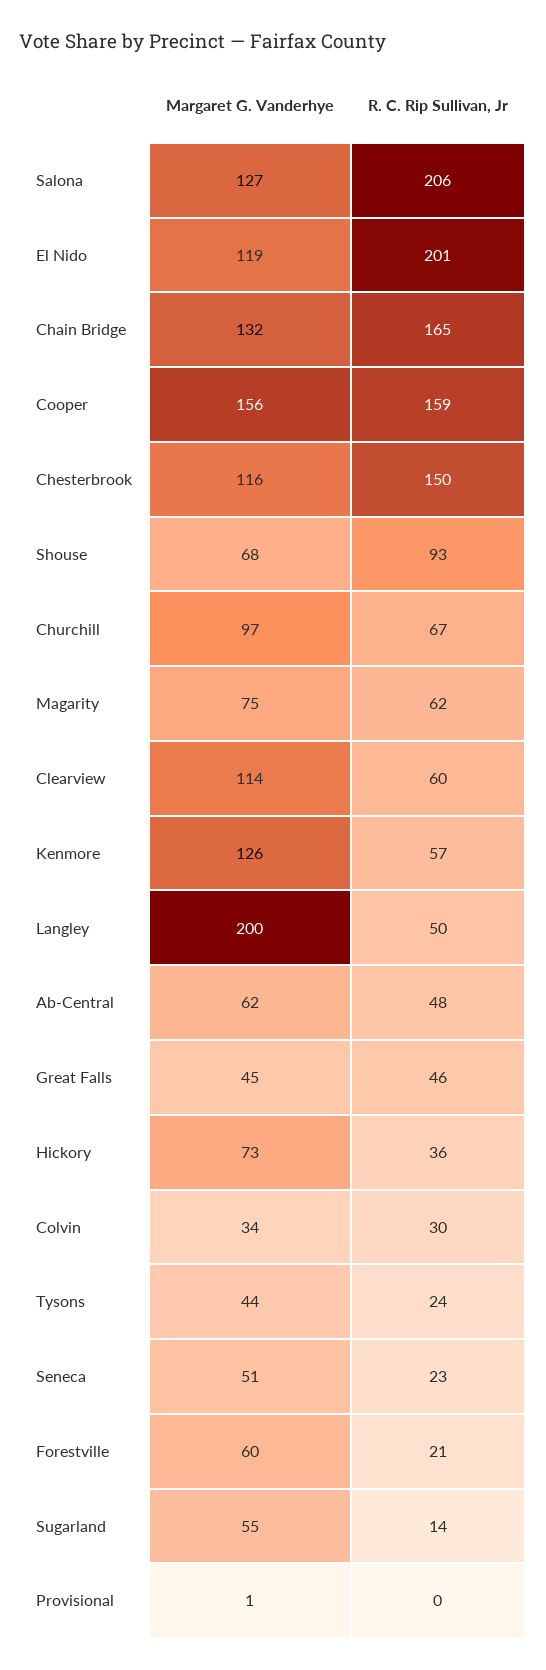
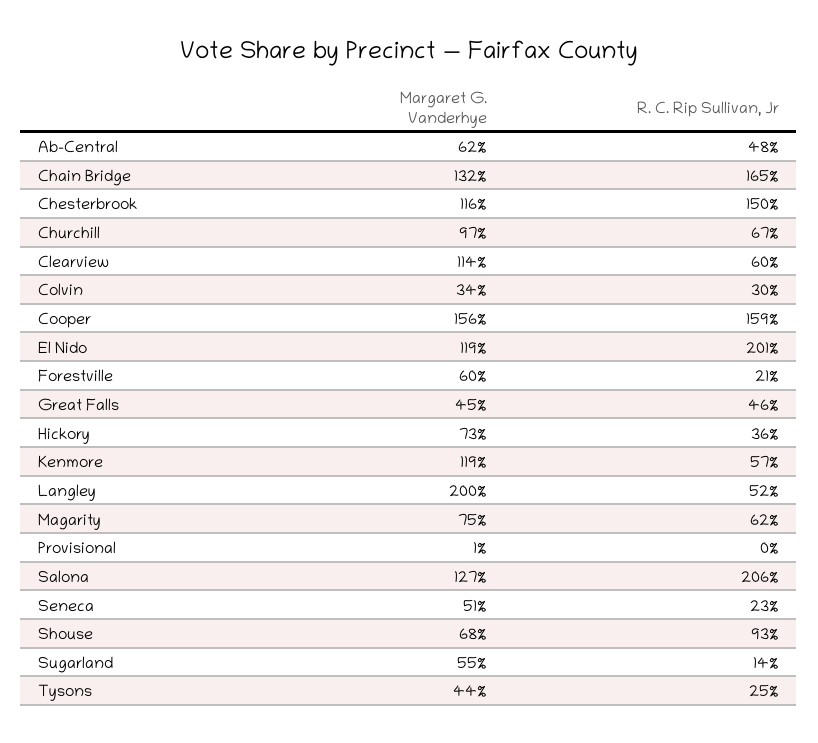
  {
    "Margaret G. Vanderhye": {
      "Salona": 127,
      "El Nido": 119,
      "Chain Bridge": 132,
      "Cooper": 156,
      "Chesterbrook": 116,
      "Shouse": 68,
      "Churchill": 97,
      "Magarity": 75,
      "Clearview": 114,
-     "Kenmore": 126,
+     "Kenmore": 119,
      "Langley": 200,
      "Ab-Central": 62,
      "Great Falls": 45,
      "Hickory": 73,
      "Colvin": 34,
      "Tysons": 44,
      "Seneca": 51,
      "Forestville": 60,
      "Sugarland": 55,
      "Provisional": 1
    },
    "R. C. Rip Sullivan, Jr": {
      "Salona": 206,
      "El Nido": 201,
      "Chain Bridge": 165,
      "Cooper": 159,
      "Chesterbrook": 150,
      "Shouse": 93,
      "Churchill": 67,
      "Magarity": 62,
      "Clearview": 60,
      "Kenmore": 57,
-     "Langley": 50,
+     "Langley": 52,
      "Ab-Central": 48,
      "Great Falls": 46,
      "Hickory": 36,
      "Colvin": 30,
-     "Tysons": 24,
+     "Tysons": 25,
      "Seneca": 23,
      "Forestville": 21,
      "Sugarland": 14,
      "Provisional": 0
    }
  }

